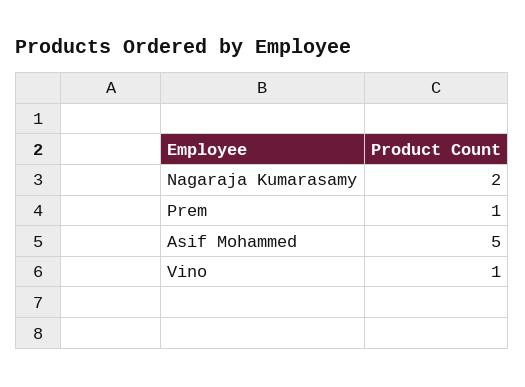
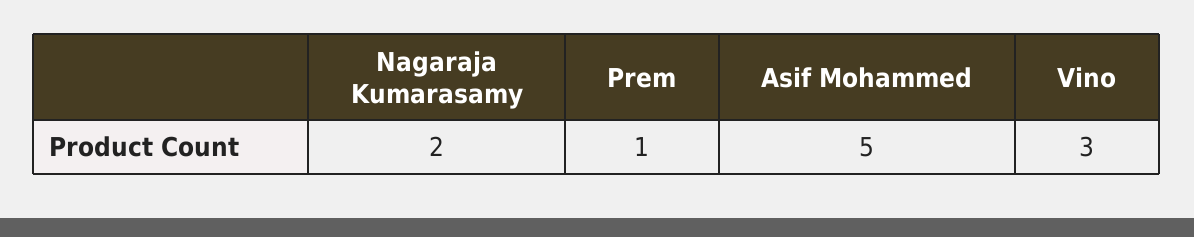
  {
    "Nagaraja Kumarasamy": 2,
    "Prem": 1,
    "Asif Mohammed": 5,
-   "Vino": 1
+   "Vino": 3
  }

